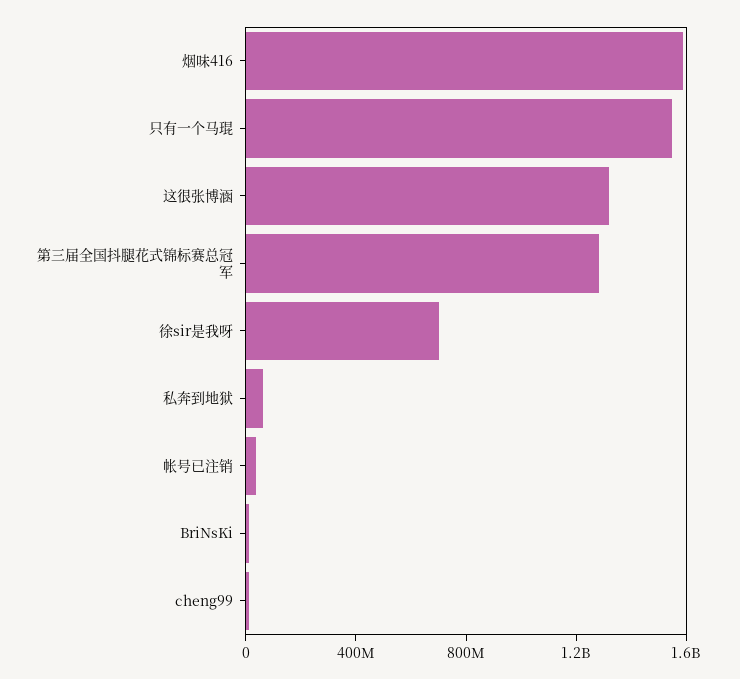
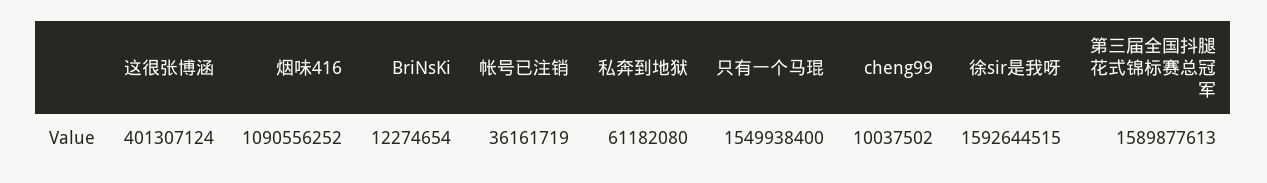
  {
-   "烟味416": 1600000000,
+   "烟味416": 1090556252,
    "只有一个马琨": 1549938400,
-   "这很张博涵": 1300000000,
+   "这很张博涵": 401307124,
-   "第三届全国抖腿花式锦标赛总冠军": 1300000000,
+   "第三届全国抖腿花式锦标赛总冠军": 1589877613,
-   "徐sir是我呀": 700000000,
+   "徐sir是我呀": 1592644515,
    "私奔到地狱": 61182080,
    "帐号已注销": 36161719,
    "BriNsKi": 12274654,
    "cheng99": 10037502
  }

